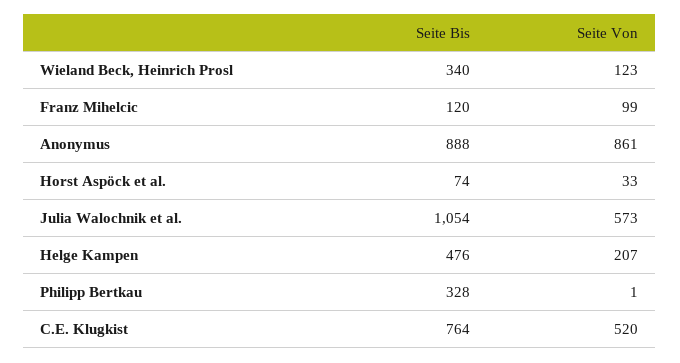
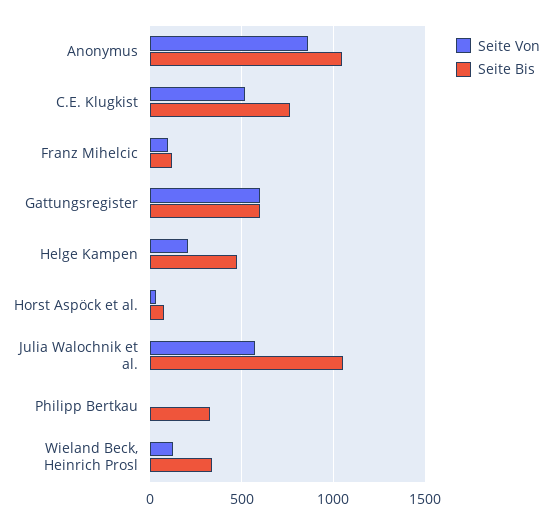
  {
    "Seite Bis": {
      "Wieland Beck, Heinrich Prosl": 340,
      "Franz Mihelcic": 120,
-     "Anonymus": 888,
+     "Anonymus": 1050,
      "Horst Aspöck et al.": 74,
      "Julia Walochnik et al.": 1054,
      "Helge Kampen": 476,
      "Philipp Bertkau": 328,
-     "C.E. Klugkist": 764
+     "C.E. Klugkist": 764,
+     "Gattungsregister": 600
    },
    "Seite Von": {
      "Wieland Beck, Heinrich Prosl": 123,
      "Franz Mihelcic": 99,
      "Anonymus": 861,
      "Horst Aspöck et al.": 33,
      "Julia Walochnik et al.": 573,
      "Helge Kampen": 207,
      "Philipp Bertkau": 1,
-     "C.E. Klugkist": 520
+     "C.E. Klugkist": 520,
+     "Gattungsregister": 600
    }
  }

